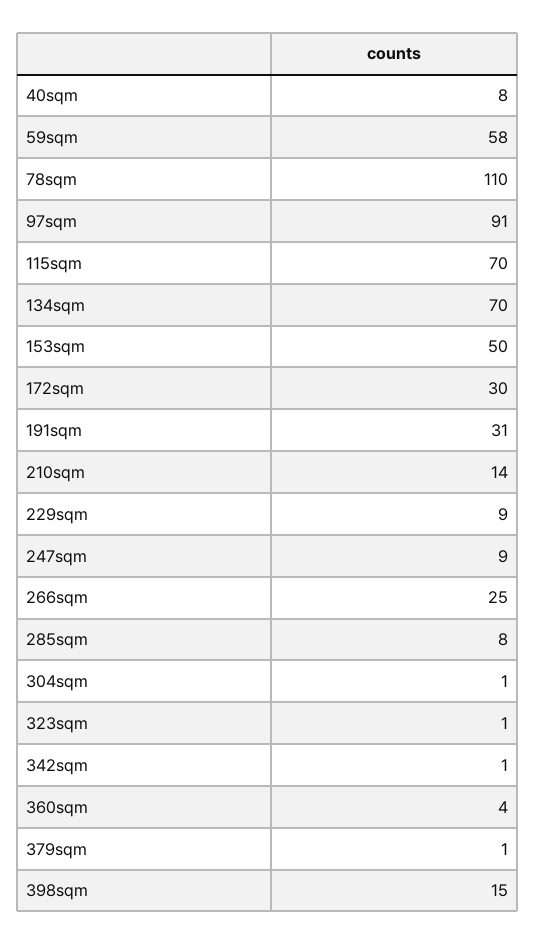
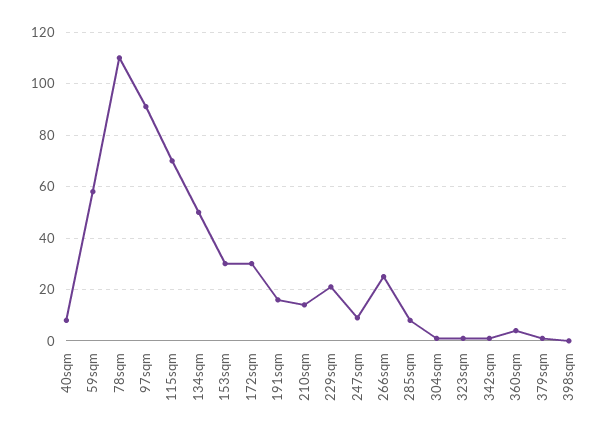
  {
    "40sqm": 8,
    "59sqm": 58,
    "78sqm": 110,
    "97sqm": 91,
    "115sqm": 70,
-   "134sqm": 70,
+   "134sqm": 50,
-   "153sqm": 50,
+   "153sqm": 30,
    "172sqm": 30,
-   "191sqm": 31,
+   "191sqm": 15,
    "210sqm": 14,
-   "229sqm": 9,
+   "229sqm": 20,
    "247sqm": 9,
    "266sqm": 25,
    "285sqm": 8,
    "304sqm": 1,
    "323sqm": 1,
    "342sqm": 1,
    "360sqm": 4,
    "379sqm": 1,
-   "398sqm": 15
+   "398sqm": 0
  }

